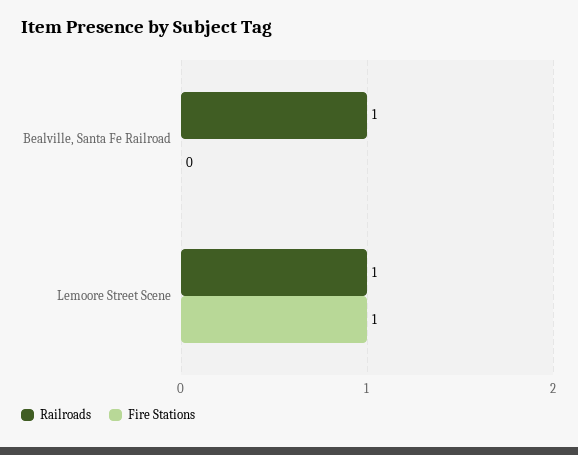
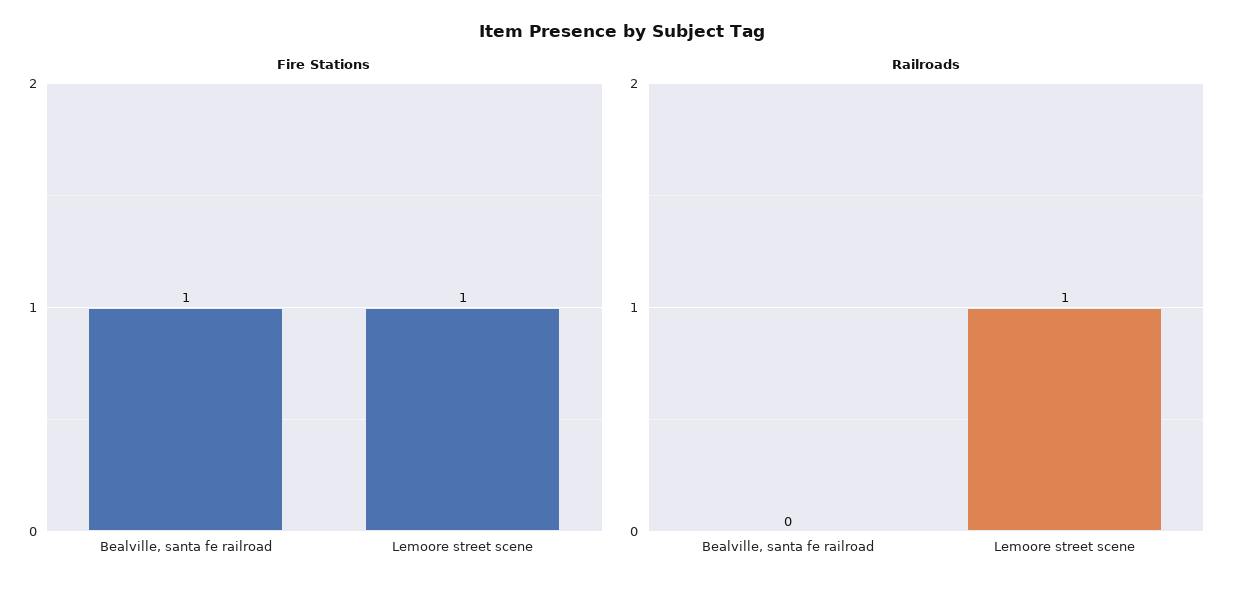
  {
    "Railroads": {
-     "Bealville, Santa Fe Railroad": 1,
+     "Bealville, Santa Fe Railroad": 0,
      "Lemoore Street Scene": 1
    },
    "Fire Stations": {
-     "Bealville, Santa Fe Railroad": 0,
+     "Bealville, Santa Fe Railroad": 1,
      "Lemoore Street Scene": 1
    }
  }

